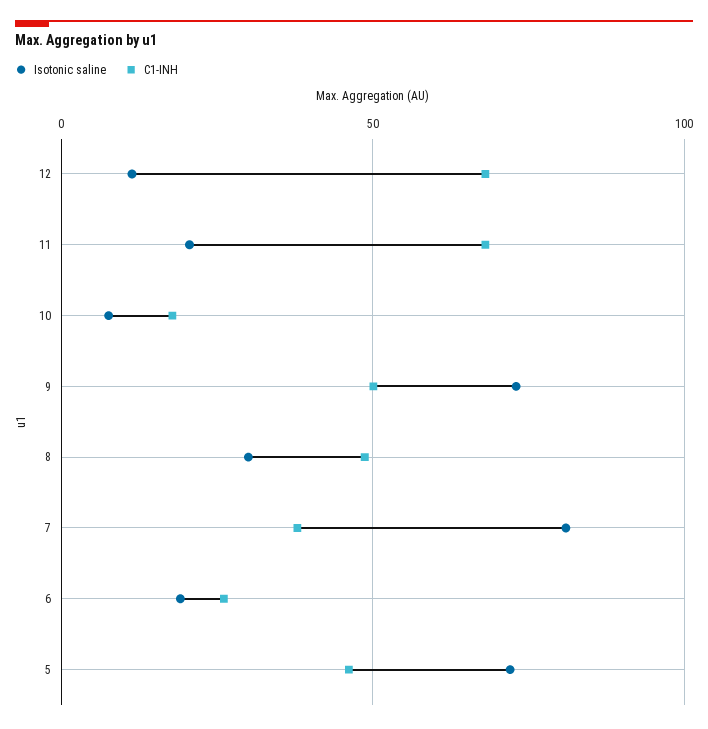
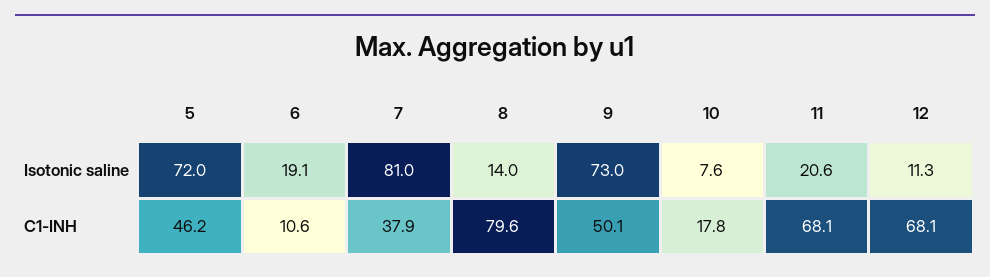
  {
    "Isotonic saline": {
      "12": 11.3,
      "11": 20.6,
      "10": 7.6,
      "9": 73,
-     "8": 30,
+     "8": 14,
      "7": 81,
      "6": 19.1,
      "5": 72
    },
    "C1-INH": {
      "12": 68.1,
      "11": 68.1,
      "10": 17.8,
      "9": 50.1,
-     "8": 50,
+     "8": 79.6,
      "7": 37.9,
-     "6": 25,
+     "6": 10.6,
      "5": 46.2
    }
  }

